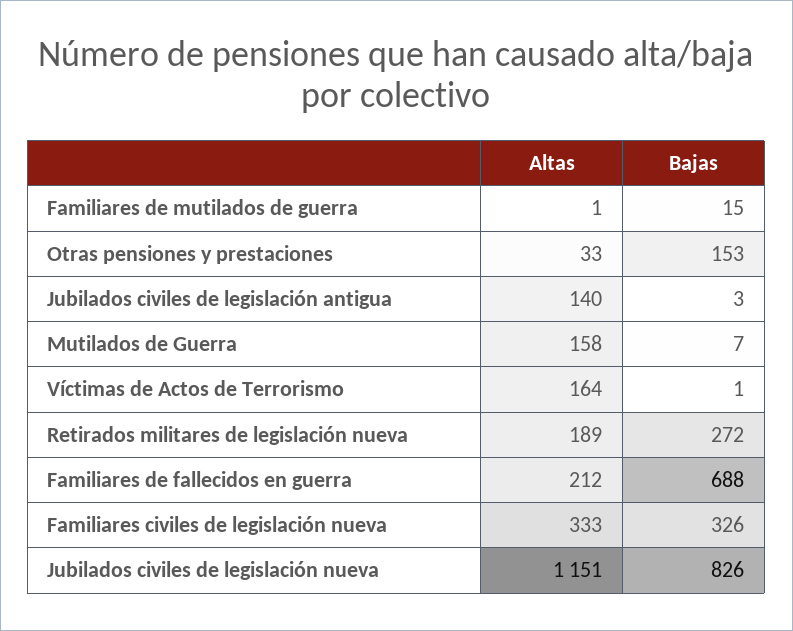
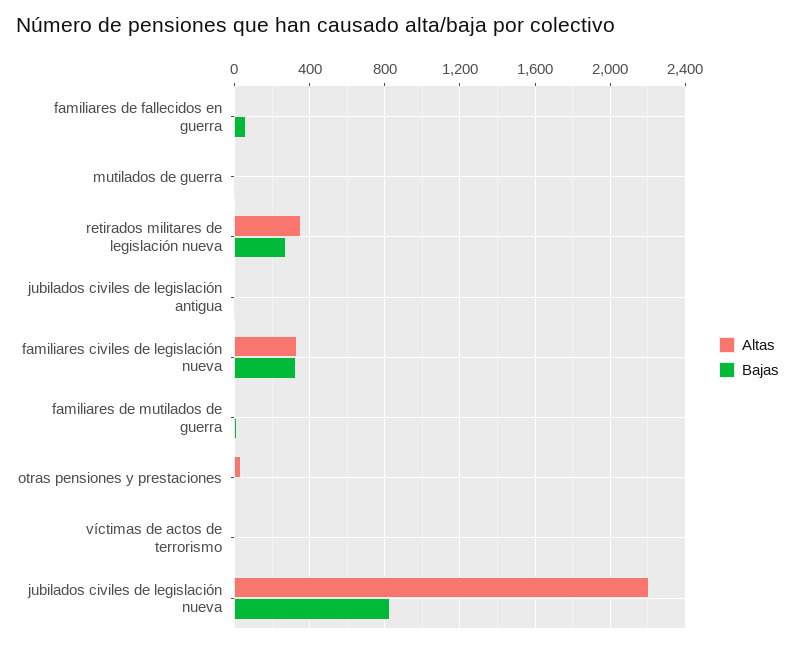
  {
    "Altas": {
      "Familiares de mutilados de guerra": 1,
      "Otras pensiones y prestaciones": 33,
-     "Jubilados civiles de legislación antigua": 140,
+     "Jubilados civiles de legislación antigua": 0,
-     "Mutilados de Guerra": 158,
+     "Mutilados de Guerra": 0,
-     "Víctimas de Actos de Terrorismo": 164,
+     "Víctimas de Actos de Terrorismo": 0,
-     "Retirados militares de legislación nueva": 189,
+     "Retirados militares de legislación nueva": 350,
-     "Familiares de fallecidos en guerra": 212,
+     "Familiares de fallecidos en guerra": 0,
      "Familiares civiles de legislación nueva": 333,
-     "Jubilados civiles de legislación nueva": 1151
+     "Jubilados civiles de legislación nueva": 2200
    },
    "Bajas": {
      "Familiares de mutilados de guerra": 15,
-     "Otras pensiones y prestaciones": 153,
+     "Otras pensiones y prestaciones": 0,
      "Jubilados civiles de legislación antigua": 3,
      "Mutilados de Guerra": 7,
      "Víctimas de Actos de Terrorismo": 1,
      "Retirados militares de legislación nueva": 272,
-     "Familiares de fallecidos en guerra": 688,
+     "Familiares de fallecidos en guerra": 50,
      "Familiares civiles de legislación nueva": 326,
      "Jubilados civiles de legislación nueva": 826
    }
  }

